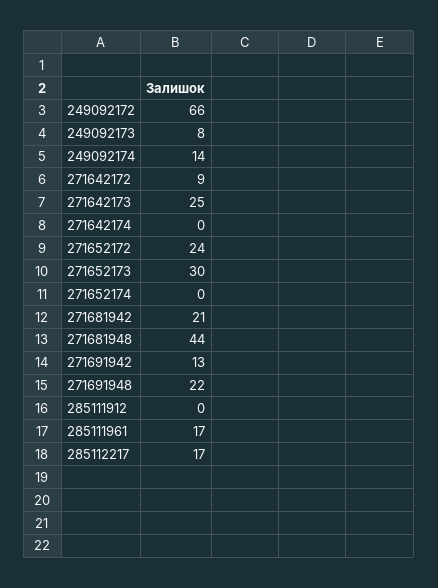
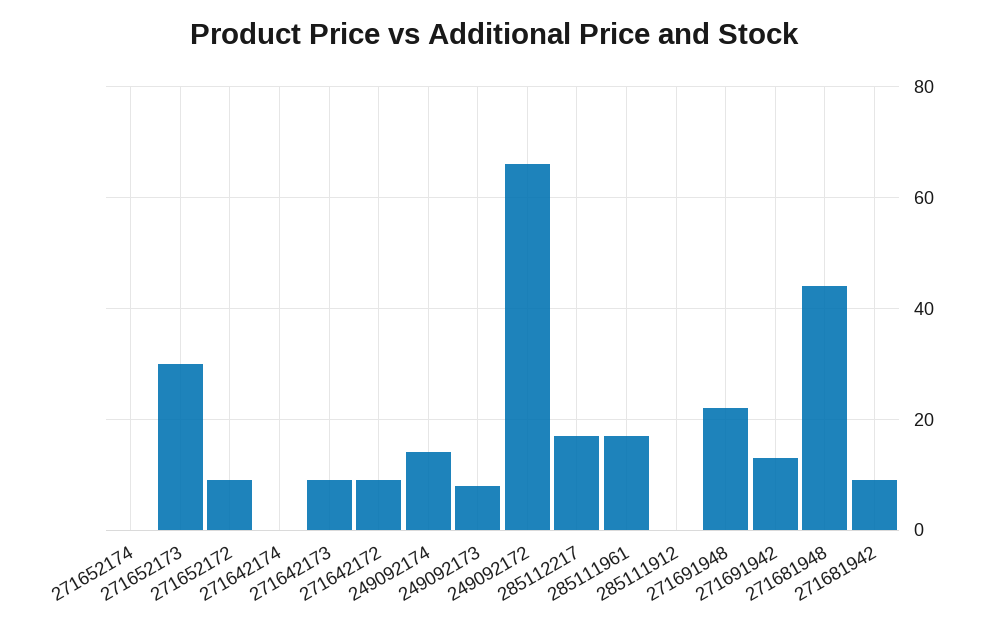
  {
    "249092172": 66,
    "249092173": 8,
    "249092174": 14,
    "271642172": 9,
-   "271642173": 25,
+   "271642173": 10,
    "271642174": 0,
-   "271652172": 24,
+   "271652172": 10,
    "271652173": 30,
    "271652174": 0,
-   "271681942": 21,
+   "271681942": 10,
    "271681948": 44,
    "271691942": 13,
    "271691948": 22,
    "285111912": 0,
    "285111961": 17,
    "285112217": 17
  }

